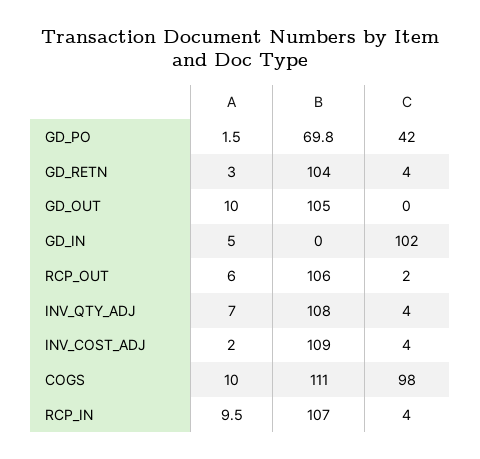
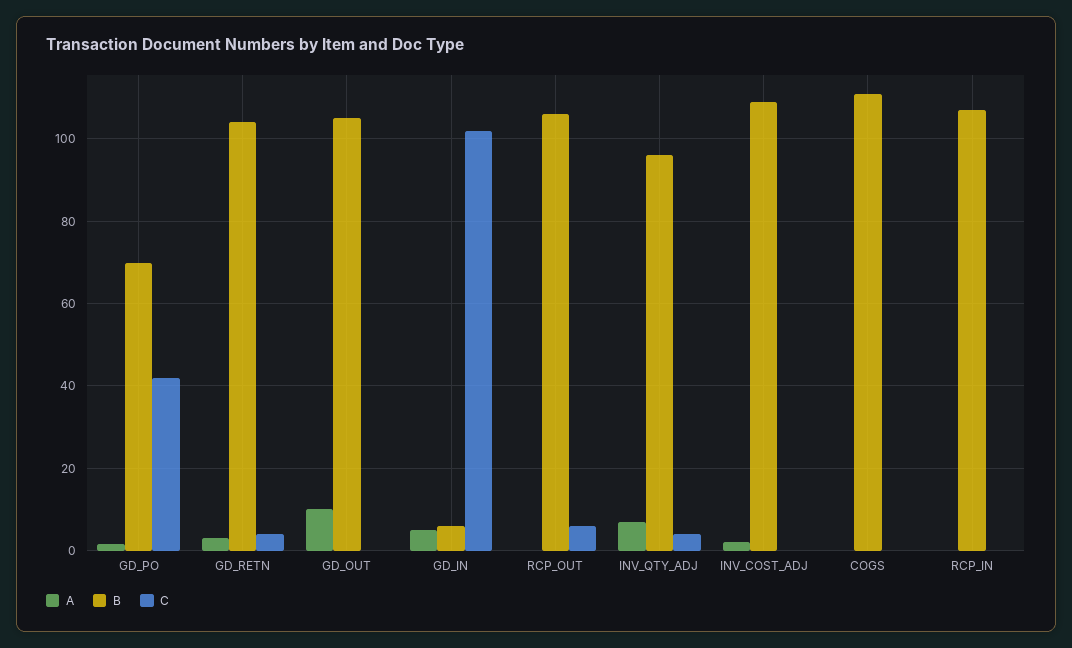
  {
    "A": {
      "GD_PO": 1.5,
      "GD_RETN": 3,
      "GD_OUT": 10,
      "GD_IN": 5,
-     "RCP_OUT": 6,
+     "RCP_OUT": 0,
      "INV_QTY_ADJ": 7,
      "INV_COST_ADJ": 2,
-     "COGS": 10,
+     "COGS": 0,
-     "RCP_IN": 9.5
+     "RCP_IN": 0
    },
    "B": {
      "GD_PO": 69.8,
      "GD_RETN": 104,
      "GD_OUT": 105,
-     "GD_IN": 0,
+     "GD_IN": 6,
      "RCP_OUT": 106,
-     "INV_QTY_ADJ": 108,
+     "INV_QTY_ADJ": 96,
      "INV_COST_ADJ": 109,
      "COGS": 111,
      "RCP_IN": 107
    },
    "C": {
      "GD_PO": 42,
      "GD_RETN": 4,
      "GD_OUT": 0,
      "GD_IN": 102,
-     "RCP_OUT": 2,
+     "RCP_OUT": 6,
      "INV_QTY_ADJ": 4,
-     "INV_COST_ADJ": 4,
+     "INV_COST_ADJ": 0,
-     "COGS": 98,
+     "COGS": 0,
-     "RCP_IN": 4
+     "RCP_IN": 0
    }
  }

